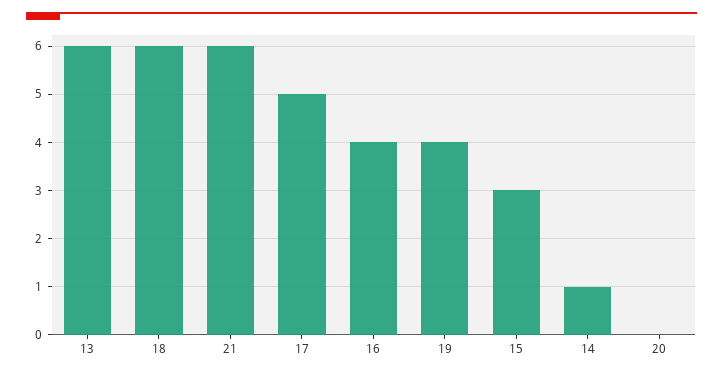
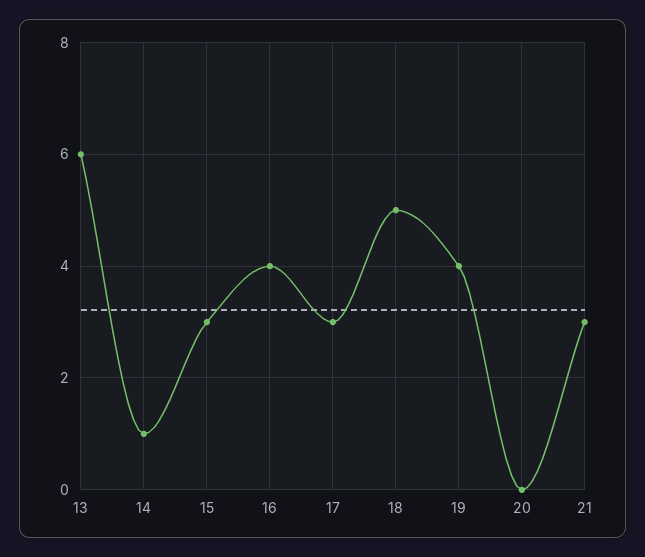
  {
    "13": 6,
-   "18": 6,
+   "18": 5,
-   "21": 6,
+   "21": 3,
-   "17": 5,
+   "17": 3,
    "16": 4,
    "19": 4,
    "15": 3,
    "14": 1,
    "20": 0
  }

